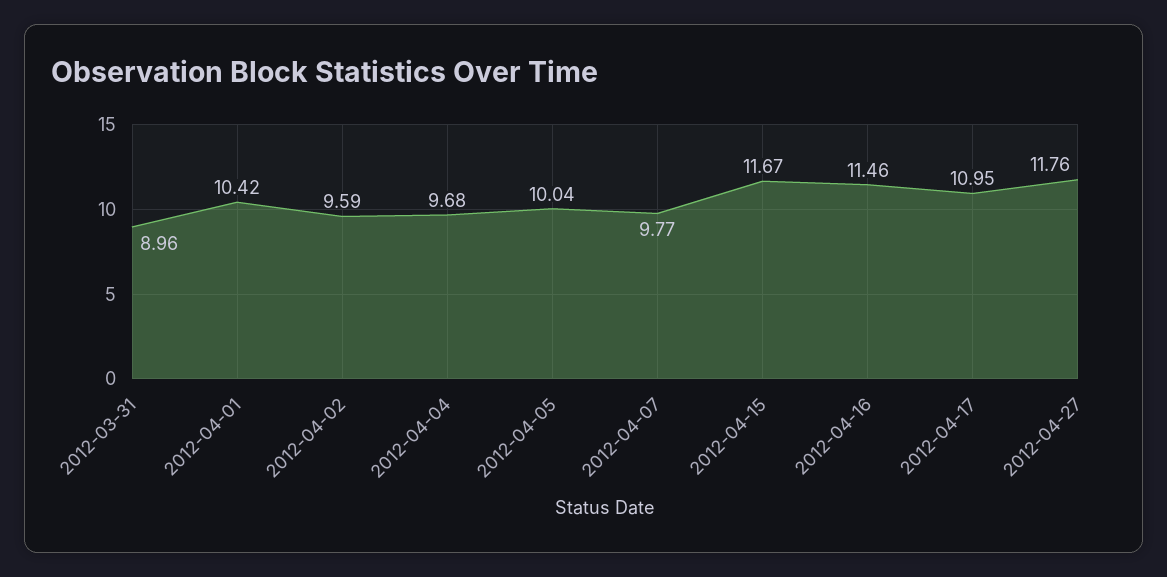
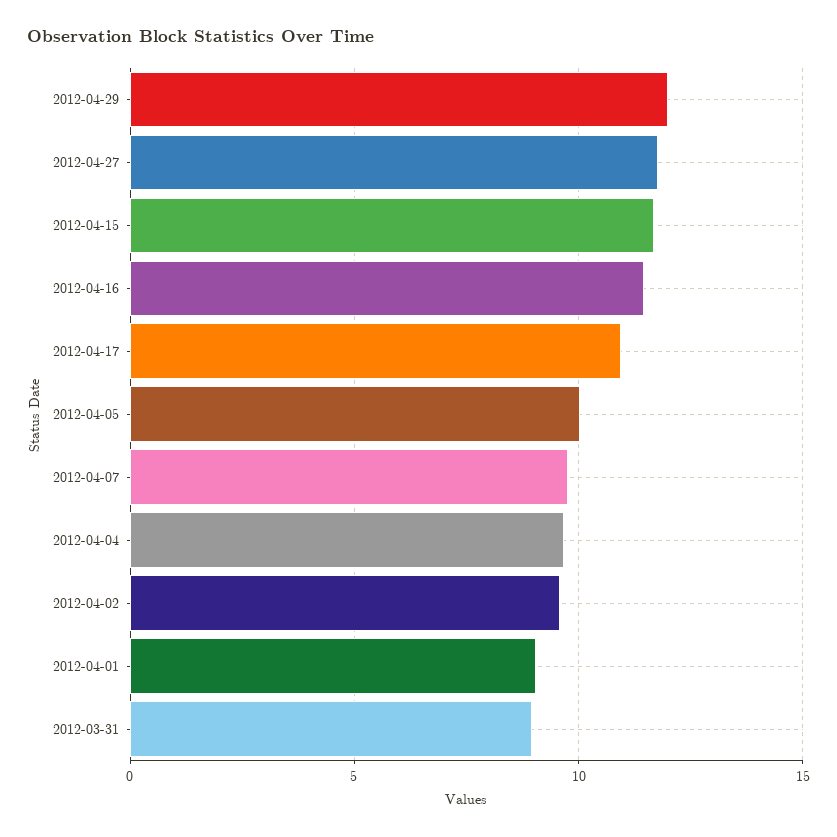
  {
    "2012-03-31": 8.96,
-   "2012-04-01": 10.42,
+   "2012-04-01": 9,
    "2012-04-02": 9.59,
    "2012-04-04": 9.68,
    "2012-04-05": 10.04,
    "2012-04-07": 9.77,
    "2012-04-15": 11.67,
    "2012-04-16": 11.46,
    "2012-04-17": 10.95,
-   "2012-04-27": 11.76
+   "2012-04-27": 11.76,
+   "2012-04-29": 12
  }

